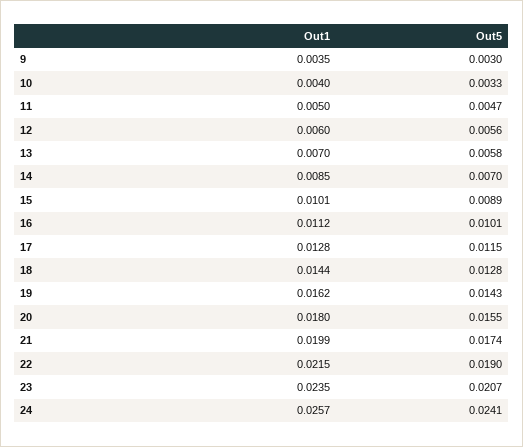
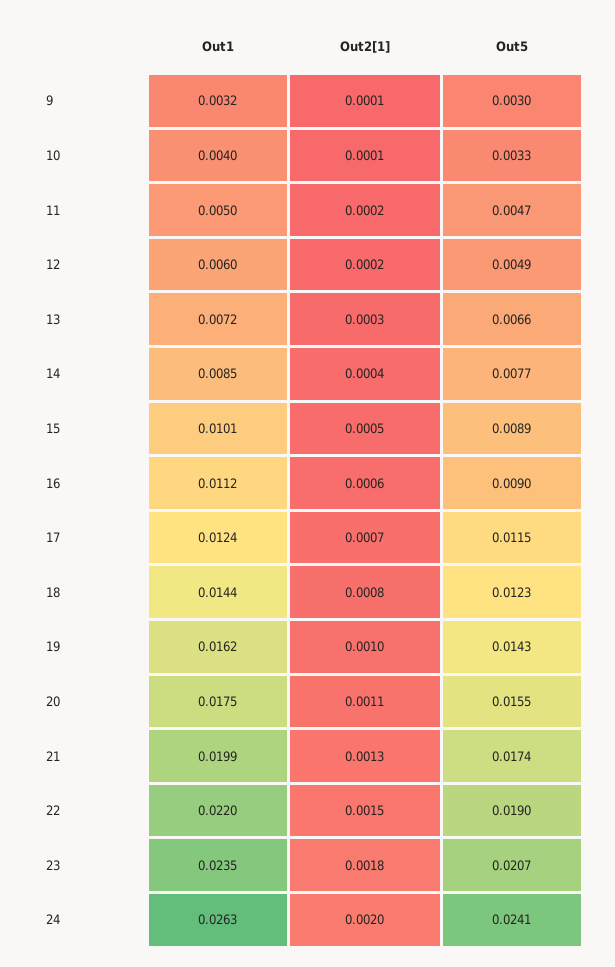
  {
    "Out1": {
-     "9": 0.0035,
+     "9": 0.0032,
      "10": 0.004,
      "11": 0.005,
      "12": 0.006,
-     "13": 0.007,
+     "13": 0.0072,
      "14": 0.0085,
      "15": 0.0101,
      "16": 0.0112,
-     "17": 0.0128,
+     "17": 0.0124,
      "18": 0.0144,
      "19": 0.0162,
-     "20": 0.018,
+     "20": 0.0175,
      "21": 0.0199,
-     "22": 0.0215,
+     "22": 0.022,
      "23": 0.0235,
-     "24": 0.0257
+     "24": 0.0263
    },
    "Out5": {
      "9": 0.003,
      "10": 0.0033,
      "11": 0.0047,
-     "12": 0.0056,
+     "12": 0.0049,
-     "13": 0.0058,
+     "13": 0.0066,
-     "14": 0.007,
+     "14": 0.0077,
      "15": 0.0089,
-     "16": 0.0101,
+     "16": 0.009,
      "17": 0.0115,
-     "18": 0.0128,
+     "18": 0.0123,
      "19": 0.0143,
      "20": 0.0155,
      "21": 0.0174,
      "22": 0.019,
      "23": 0.0207,
      "24": 0.0241
-   }
+   },
+   "Out2[1]": {
+     "9": 0.0001,
+     "10": 0.0001,
+     "11": 0.0002,
+     "12": 0.0002,
+     "13": 0.0003,
+     "14": 0.0004,
+     "15": 0.0005,
+     "16": 0.0006,
+     "17": 0.0007,
+     "18": 0.0008,
+     "19": 0.001,
+     "20": 0.0011,
+     "21": 0.0013,
+     "22": 0.0015,
+     "23": 0.0018,
+     "24": 0.002
+   }
  }

